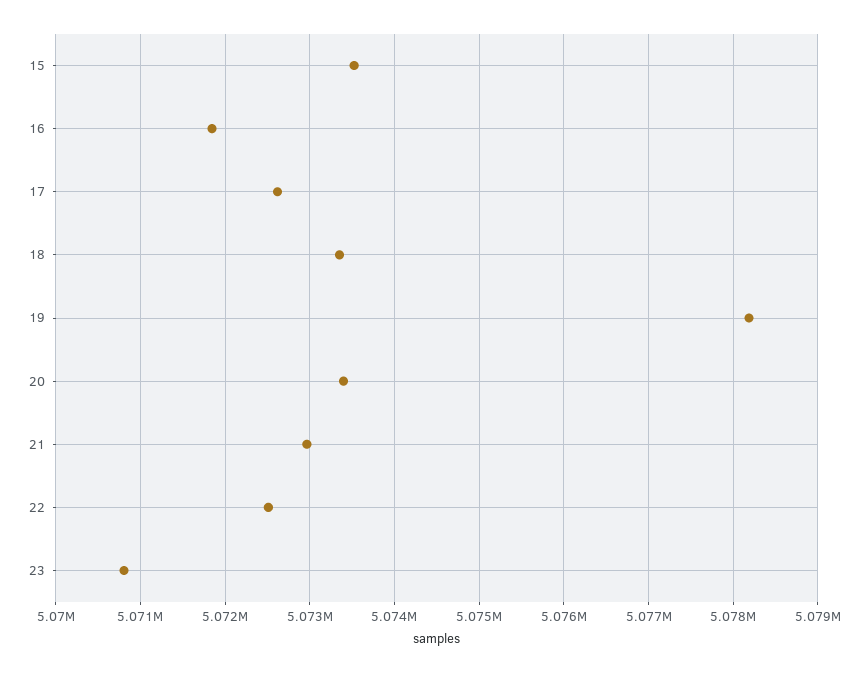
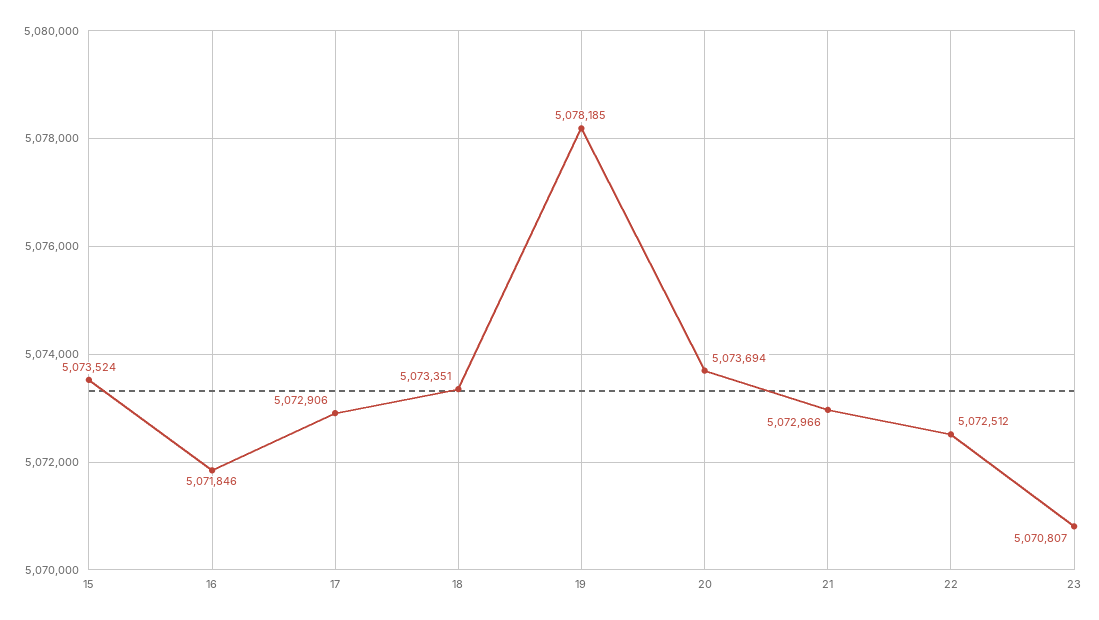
  {
    "15": 5073524,
    "16": 5071846,
-   "17": 5072600,
+   "17": 5072906,
    "18": 5073351,
    "19": 5078185,
-   "20": 5073400,
+   "20": 5073694,
    "21": 5072966,
    "22": 5072512,
    "23": 5070807
  }

